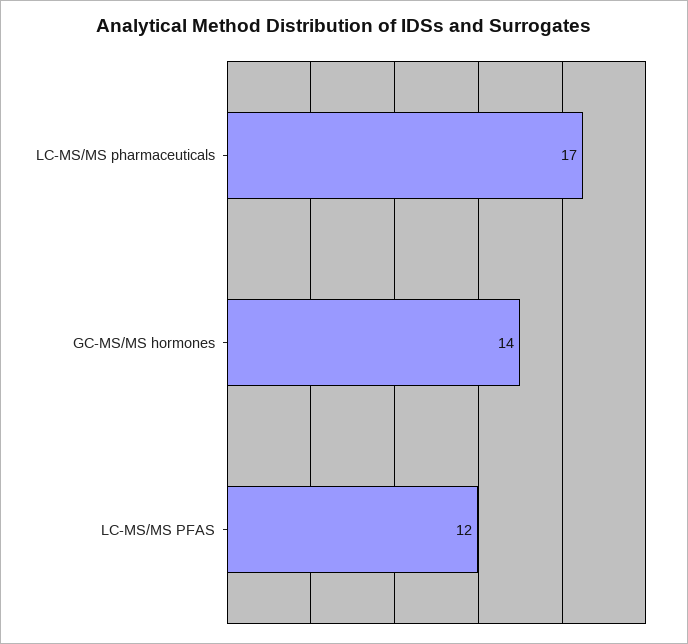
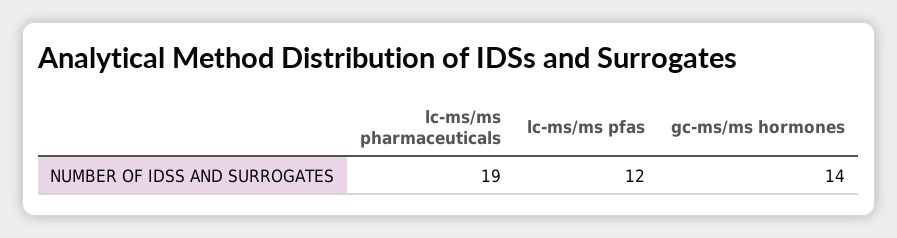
  {
-   "LC-MS/MS pharmaceuticals": 17,
+   "LC-MS/MS pharmaceuticals": 19,
    "GC-MS/MS hormones": 14,
    "LC-MS/MS PFAS": 12
  }

